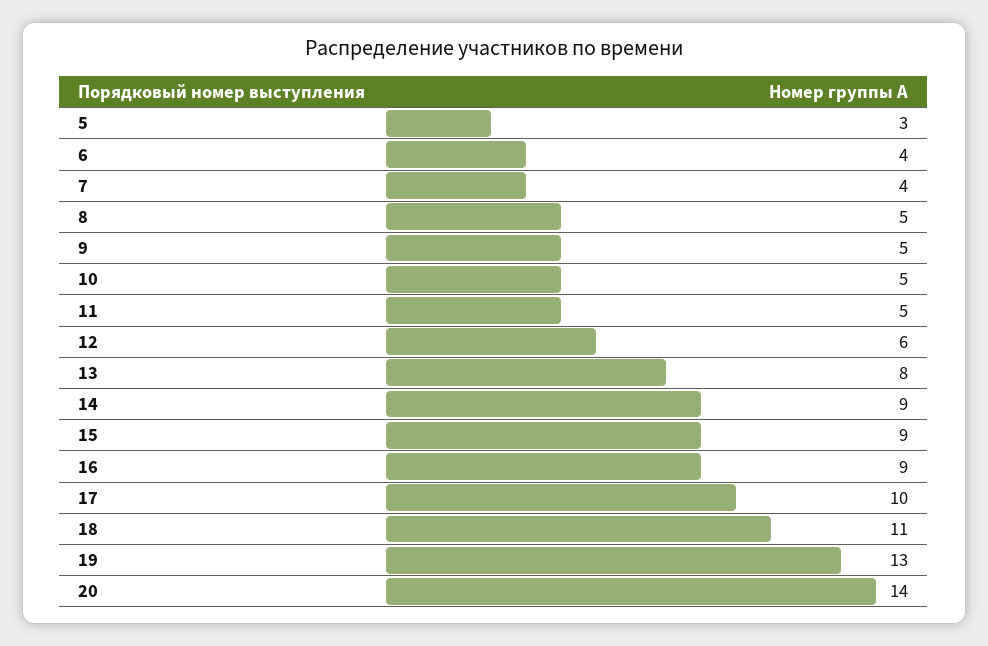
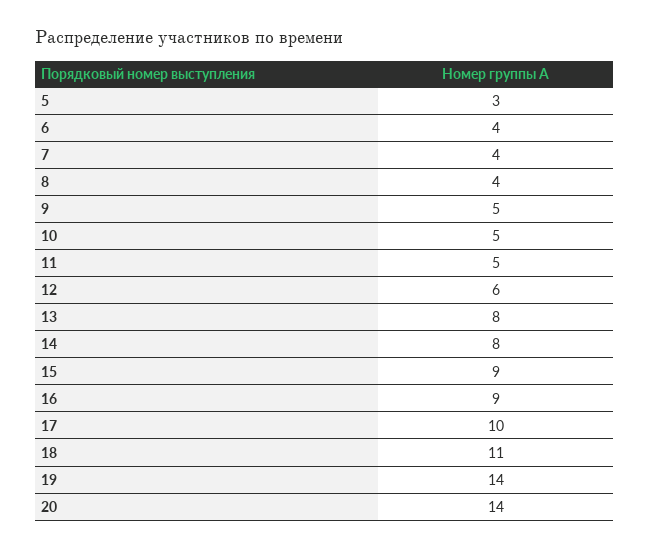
  {
    "5": 3,
    "6": 4,
    "7": 4,
-   "8": 5,
+   "8": 4,
    "9": 5,
    "10": 5,
    "11": 5,
    "12": 6,
    "13": 8,
-   "14": 9,
+   "14": 8,
    "15": 9,
    "16": 9,
    "17": 10,
    "18": 11,
-   "19": 13,
+   "19": 14,
    "20": 14
  }

